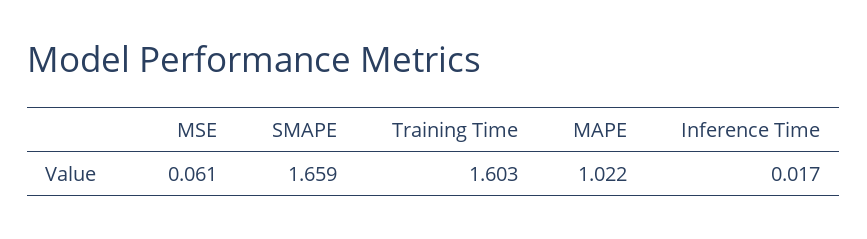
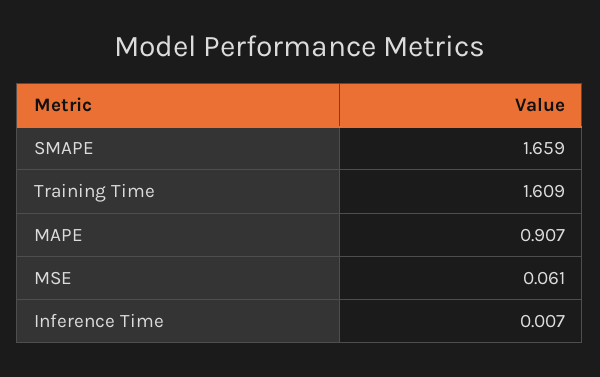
  {
    "MSE": 0.061,
    "SMAPE": 1.659,
-   "Training Time": 1.603,
+   "Training Time": 1.609,
-   "MAPE": 1.022,
+   "MAPE": 0.907,
-   "Inference Time": 0.017
+   "Inference Time": 0.007
  }

